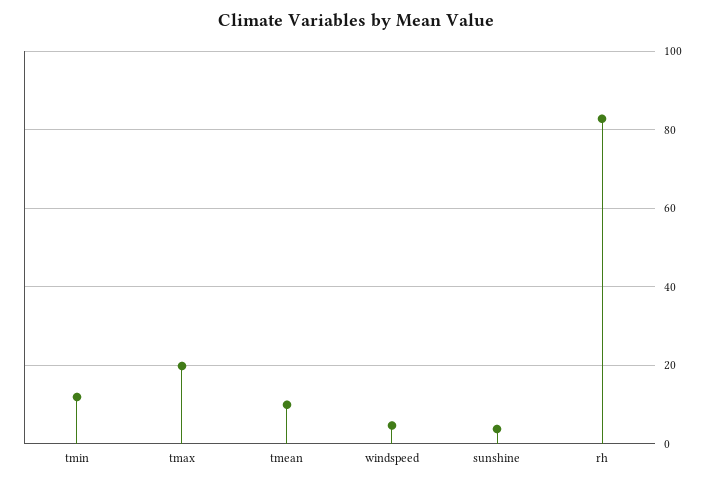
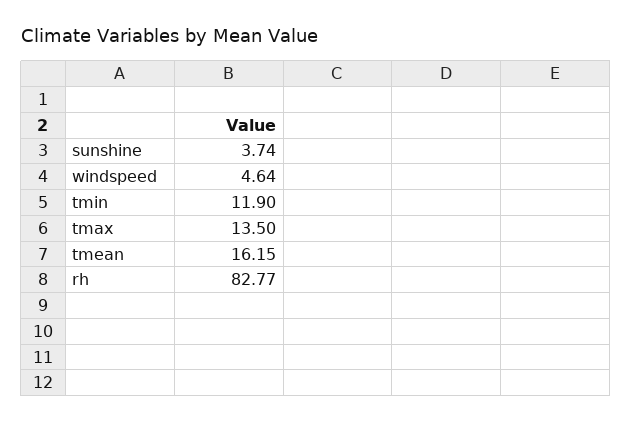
  {
    "tmin": 11.9,
-   "tmax": 20,
+   "tmax": 13.5,
-   "tmean": 10,
+   "tmean": 16.15,
    "windspeed": 4.64,
    "sunshine": 3.74,
    "rh": 82.77
  }

